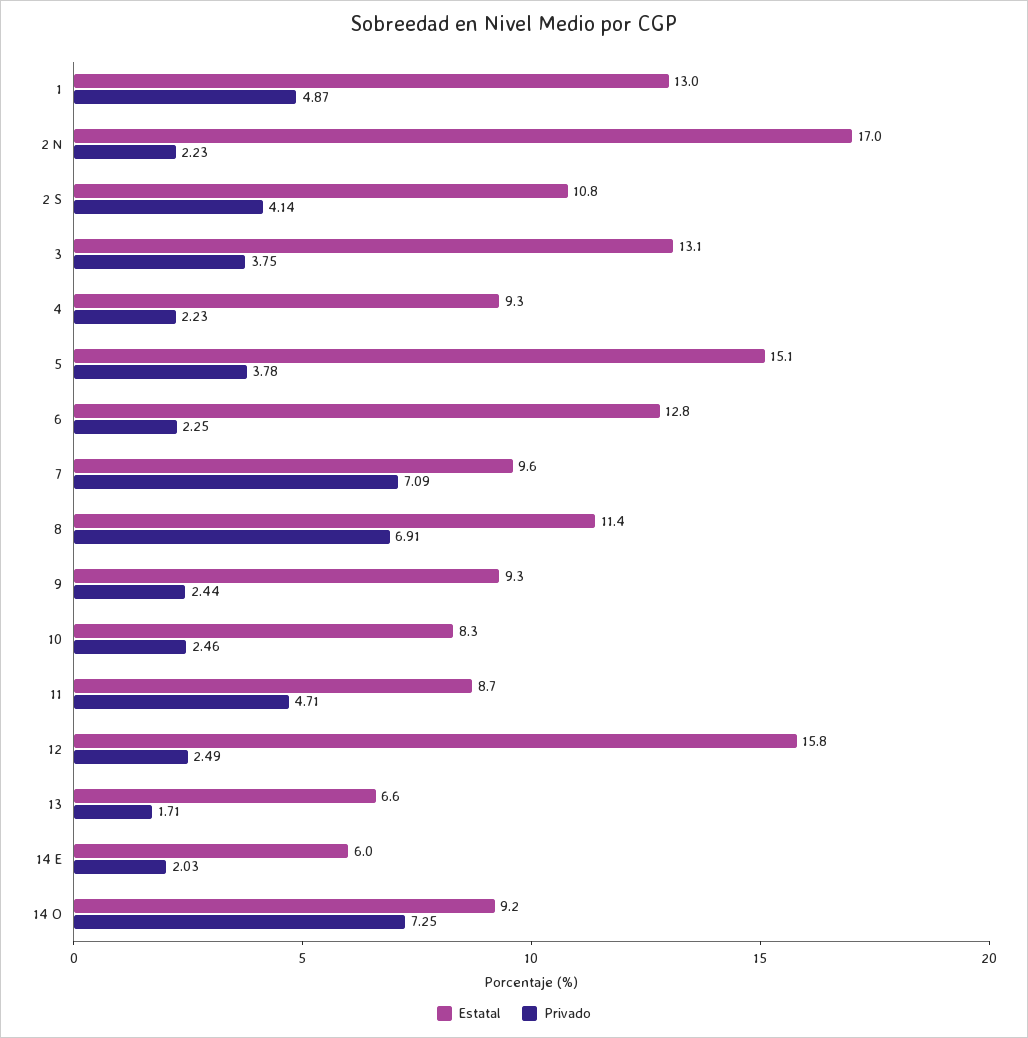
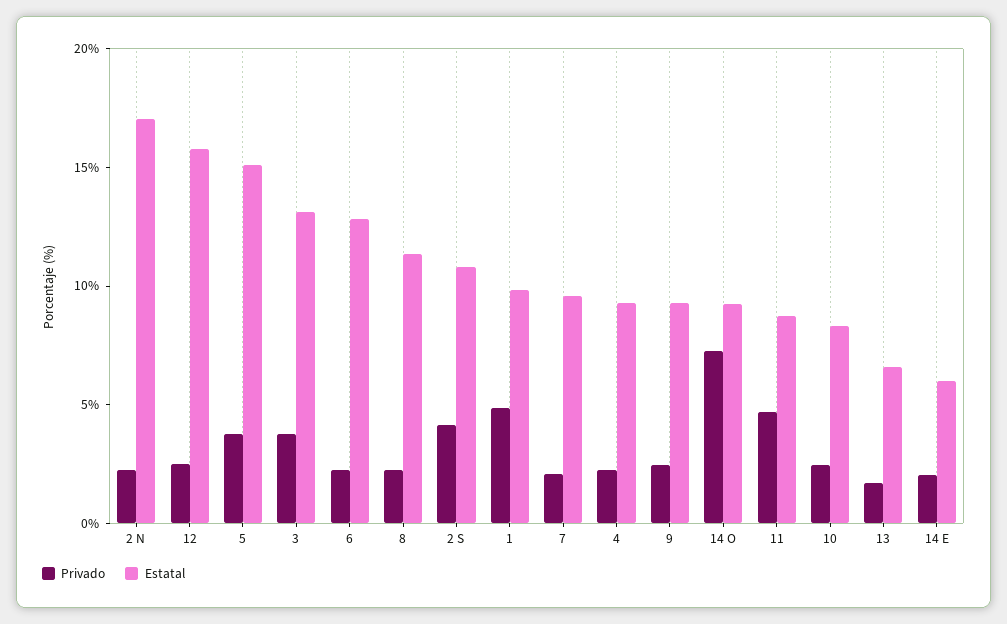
  {
    "Estatal": {
-     "1": 13,
+     "1": 10,
      "2 N": 17,
      "2 S": 10.8,
      "3": 13.1,
      "4": 9.3,
      "5": 15.1,
      "6": 12.8,
      "7": 9.6,
      "8": 11.4,
      "9": 9.3,
      "10": 8.3,
      "11": 8.7,
      "12": 15.8,
      "13": 6.6,
      "14 E": 6,
      "14 O": 9.2
    },
    "Privado": {
      "1": 4.87,
      "2 N": 2.23,
      "2 S": 4.14,
      "3": 3.75,
      "4": 2.23,
      "5": 3.78,
      "6": 2.25,
-     "7": 7.09,
+     "7": 2,
-     "8": 6.91,
+     "8": 2,
      "9": 2.44,
      "10": 2.46,
      "11": 4.71,
      "12": 2.49,
      "13": 1.71,
      "14 E": 2.03,
      "14 O": 7.25
    }
  }

